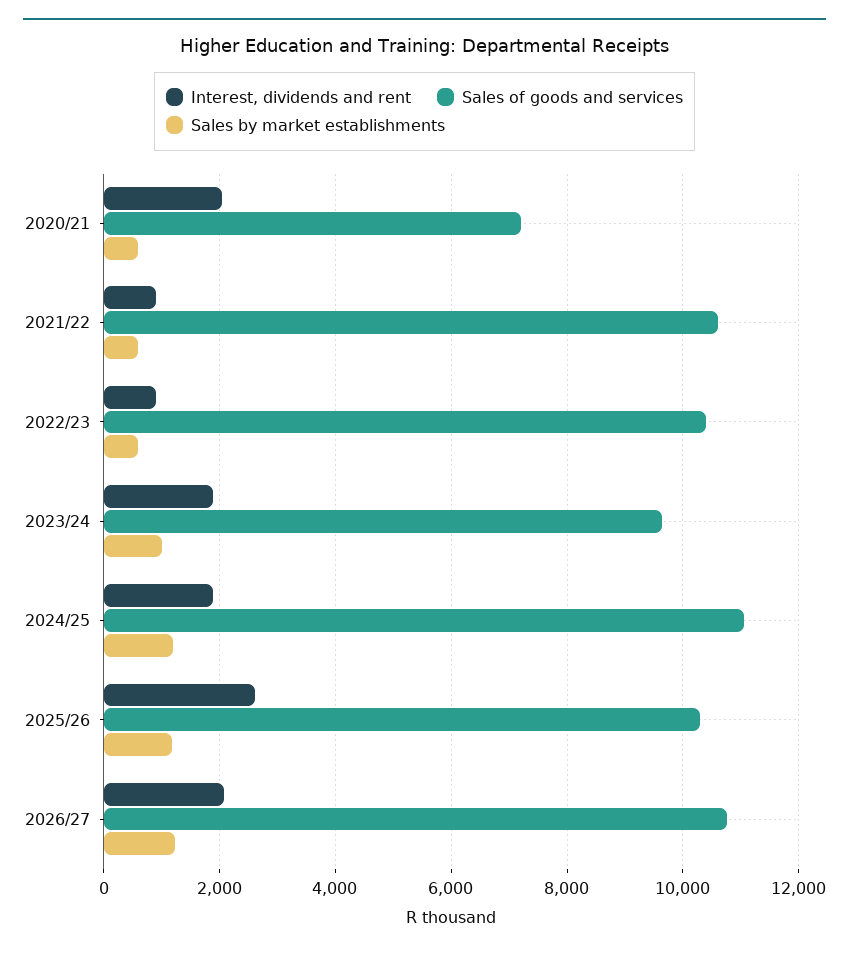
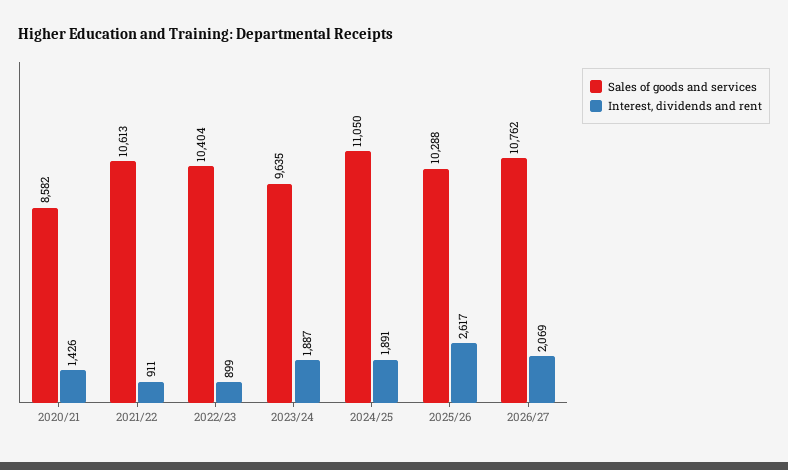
  {
    "Interest, dividends and rent": {
-     "2020/21": 2000,
+     "2020/21": 1426,
      "2021/22": 911,
      "2022/23": 899,
      "2023/24": 1887,
      "2024/25": 1891,
      "2025/26": 2617,
      "2026/27": 2069
    },
    "Sales of goods and services": {
-     "2020/21": 7200,
+     "2020/21": 8582,
      "2021/22": 10613,
      "2022/23": 10404,
      "2023/24": 9635,
      "2024/25": 11050,
      "2025/26": 10288,
      "2026/27": 10762
-   },
+   }
-   "Sales by market establishments": {
-     "2020/21": 600,
-     "2021/22": 600,
-     "2022/23": 600,
-     "2023/24": 1000,
-     "2024/25": 1200,
-     "2025/26": 1200,
-     "2026/27": 1200
-   }
  }

